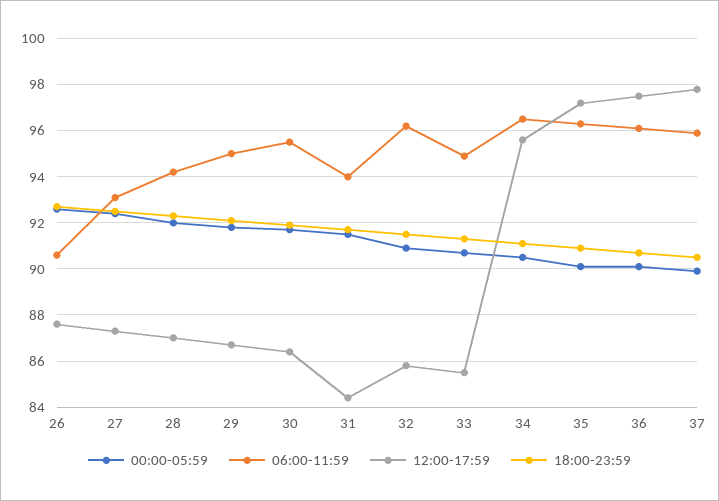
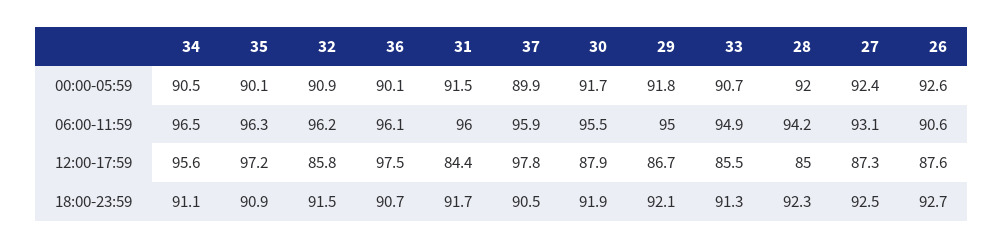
  {
    "00:00-05:59": {
      "26": 92.6,
      "27": 92.4,
      "28": 92,
      "29": 91.8,
      "30": 91.7,
      "31": 91.5,
      "32": 90.9,
      "33": 90.7,
      "34": 90.5,
      "35": 90.1,
      "36": 90.1,
      "37": 89.9
    },
    "06:00-11:59": {
      "26": 90.6,
      "27": 93.1,
      "28": 94.2,
      "29": 95,
      "30": 95.5,
-     "31": 94,
+     "31": 96,
      "32": 96.2,
      "33": 94.9,
      "34": 96.5,
      "35": 96.3,
      "36": 96.1,
      "37": 95.9
    },
    "12:00-17:59": {
      "26": 87.6,
      "27": 87.3,
-     "28": 87,
+     "28": 85,
      "29": 86.7,
-     "30": 86.5,
+     "30": 87.9,
      "31": 84.4,
      "32": 85.8,
      "33": 85.5,
      "34": 95.6,
      "35": 97.2,
      "36": 97.5,
      "37": 97.8
    },
    "18:00-23:59": {
      "26": 92.7,
      "27": 92.5,
      "28": 92.3,
      "29": 92.1,
      "30": 91.9,
      "31": 91.7,
      "32": 91.5,
      "33": 91.3,
      "34": 91.1,
      "35": 90.9,
      "36": 90.7,
      "37": 90.5
    }
  }

